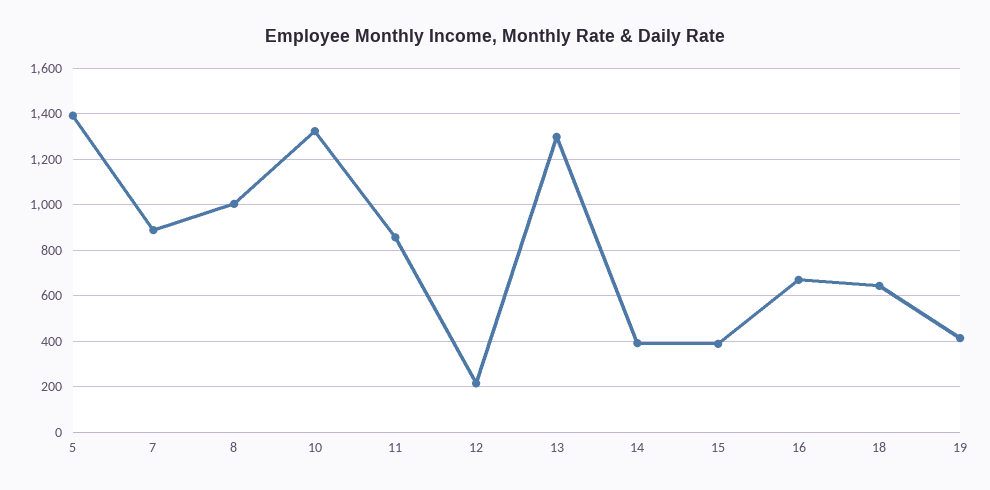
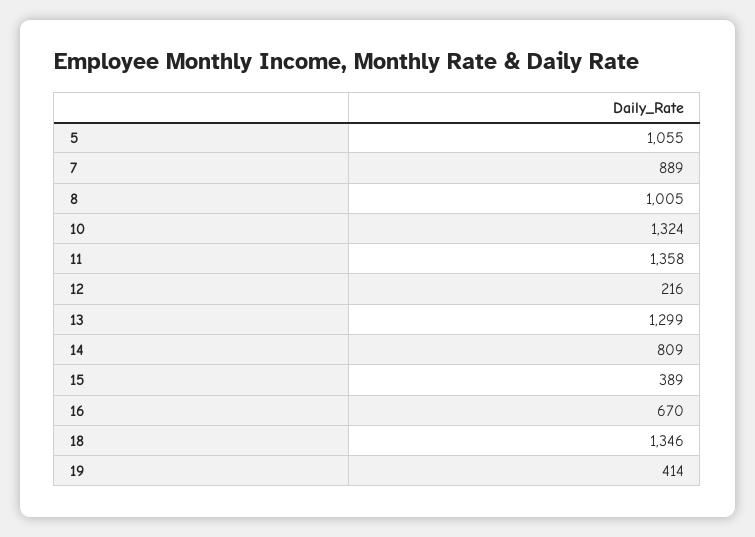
  {
-   "5": 1400,
+   "5": 1055,
    "7": 889,
    "8": 1005,
    "10": 1324,
-   "11": 850,
+   "11": 1358,
    "12": 216,
    "13": 1299,
-   "14": 400,
+   "14": 809,
    "15": 389,
    "16": 670,
-   "18": 650,
+   "18": 1346,
    "19": 414
  }

